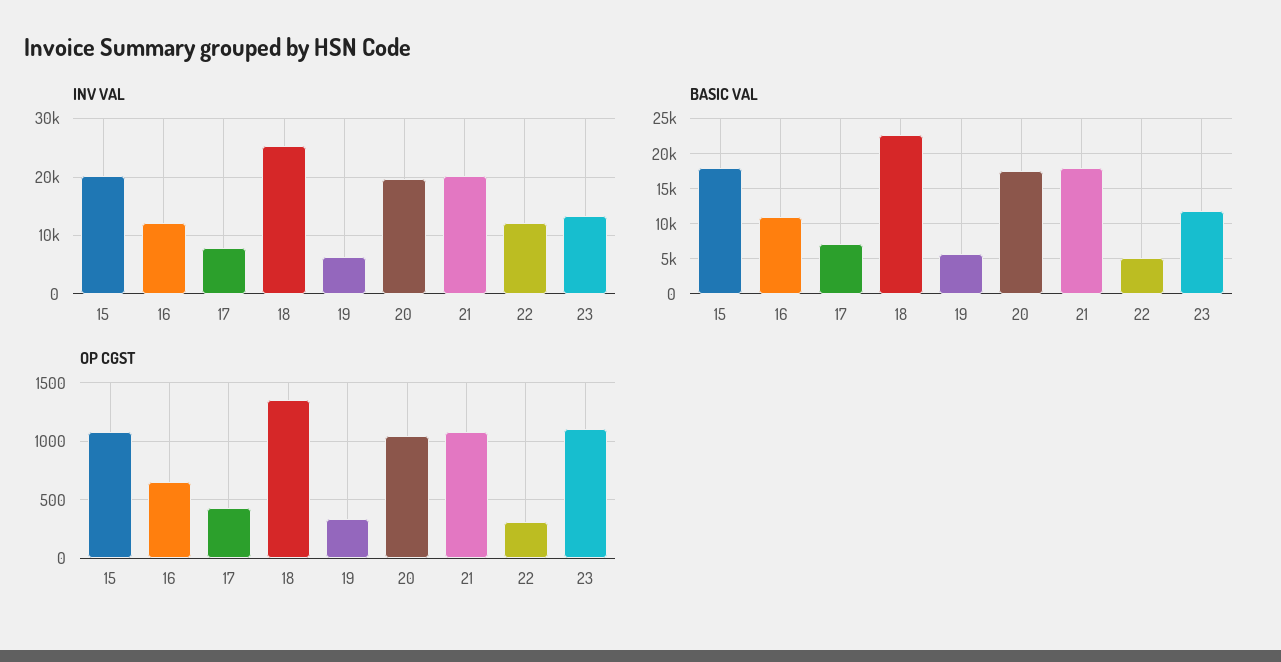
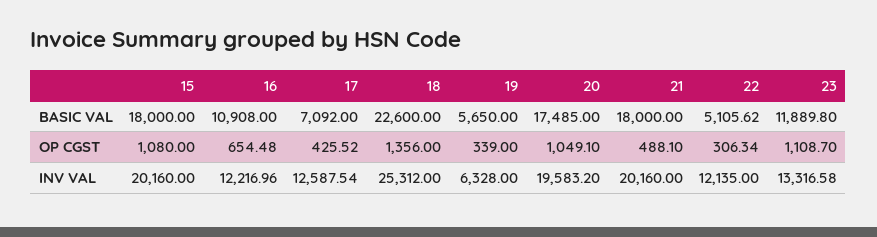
  {
    "INV VAL": {
      "15": 20160,
      "16": 12216.96,
-     "17": 8000,
+     "17": 12587.54,
      "18": 25312,
      "19": 6328,
      "20": 19583.2,
      "21": 20160,
      "22": 12135,
      "23": 13316.58
    },
    "BASIC VAL": {
      "15": 18000,
      "16": 10908,
      "17": 7092,
      "18": 22600,
      "19": 5650,
      "20": 17485,
      "21": 18000,
      "22": 5105.62,
      "23": 11889.8
    },
    "OP CGST": {
      "15": 1080,
      "16": 654.48,
      "17": 425.52,
      "18": 1356,
      "19": 339,
      "20": 1049.1,
-     "21": 1100,
+     "21": 488.1,
      "22": 306.34,
      "23": 1108.7
    }
  }

